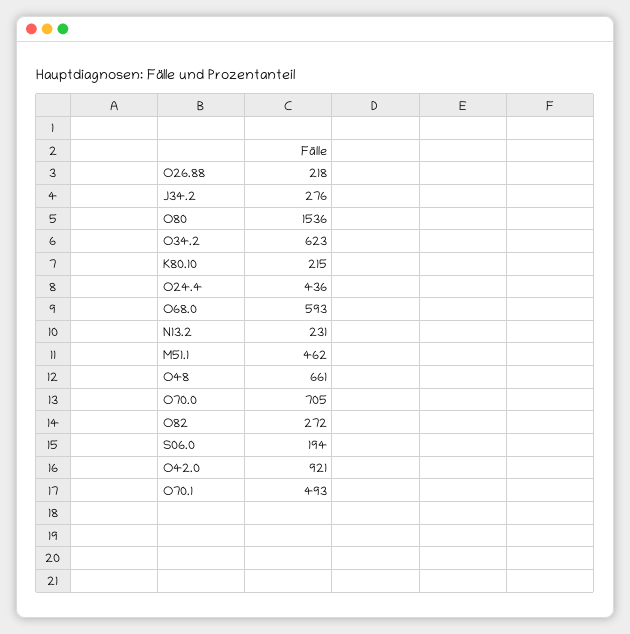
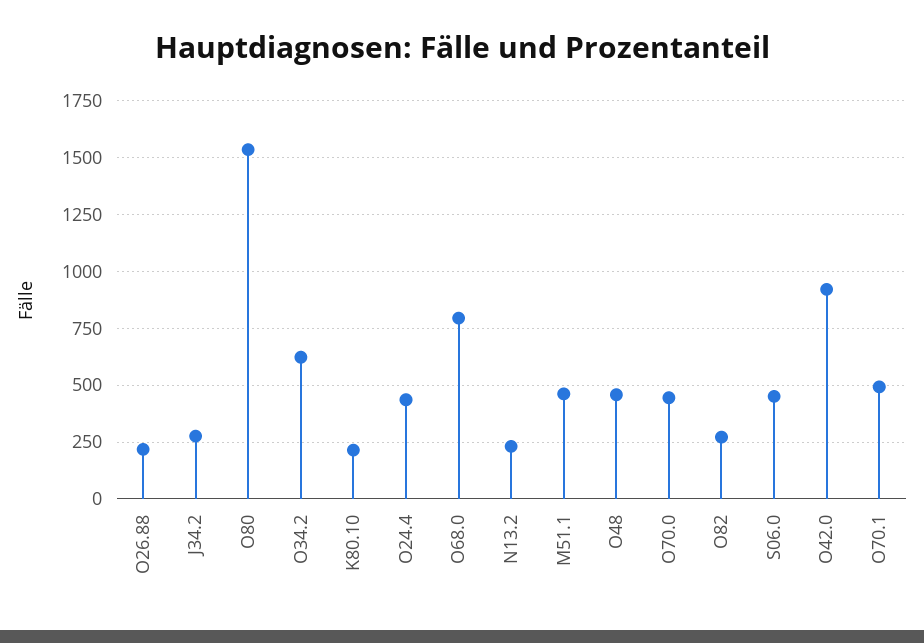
  {
    "O26.88": 218,
    "J34.2": 276,
    "O80": 1536,
    "O34.2": 623,
    "K80.10": 215,
    "O24.4": 436,
-   "O68.0": 593,
+   "O68.0": 800,
    "N13.2": 231,
    "M51.1": 462,
-   "O48": 661,
+   "O48": 450,
-   "O70.0": 705,
+   "O70.0": 450,
    "O82": 272,
-   "S06.0": 194,
+   "S06.0": 450,
    "O42.0": 921,
    "O70.1": 493
  }

